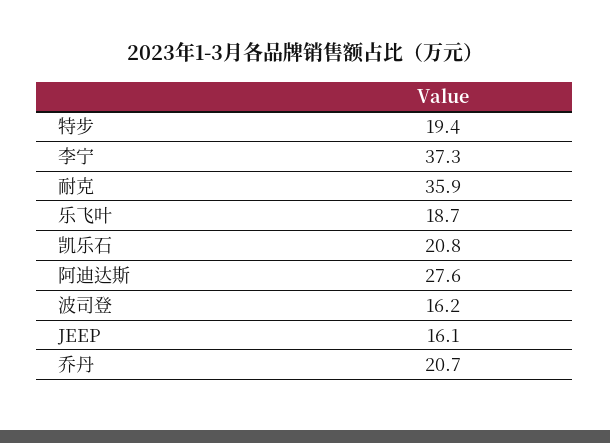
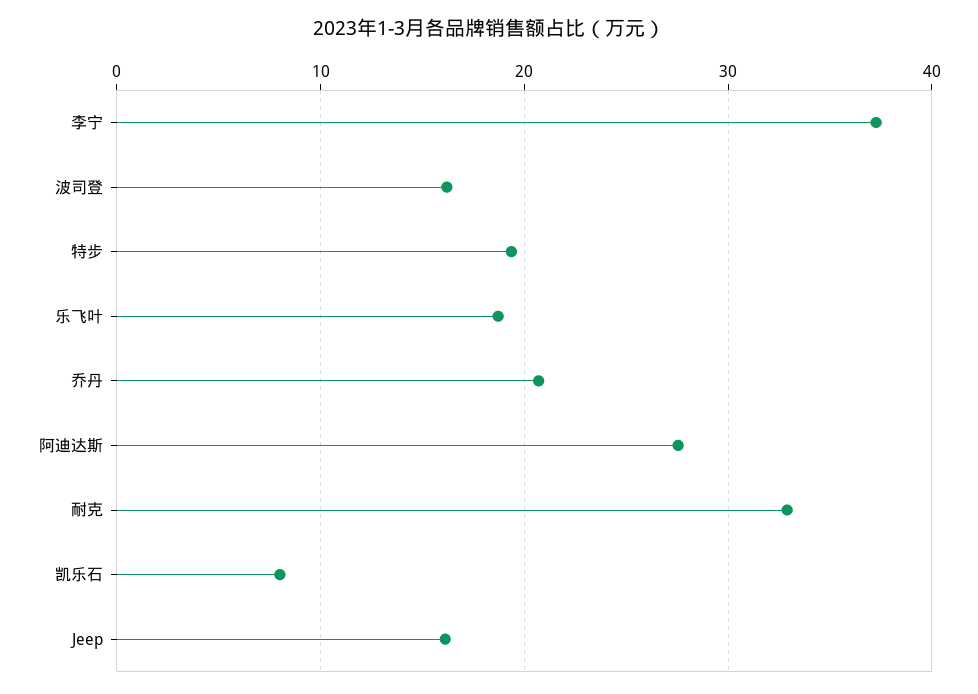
  {
    "特步": 19.4,
    "李宁": 37.3,
-   "耐克": 35.9,
+   "耐克": 33,
    "乐飞叶": 18.7,
-   "凯乐石": 20.8,
+   "凯乐石": 8,
    "阿迪达斯": 27.6,
    "波司登": 16.2,
    "JEEP": 16.1,
    "乔丹": 20.7
  }

